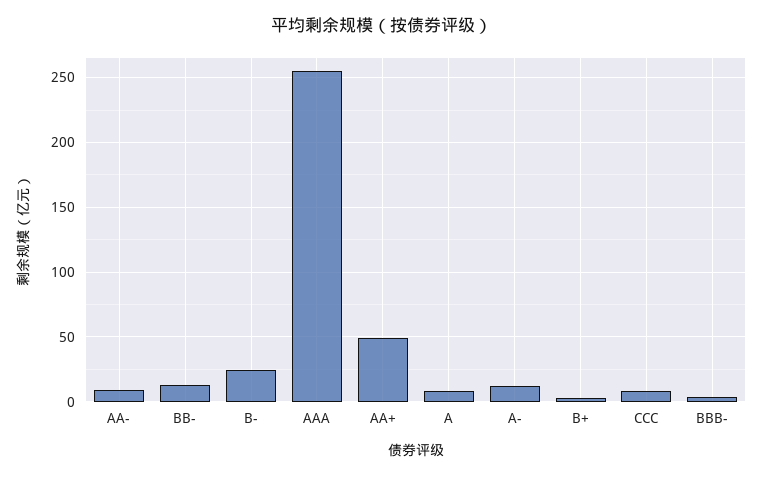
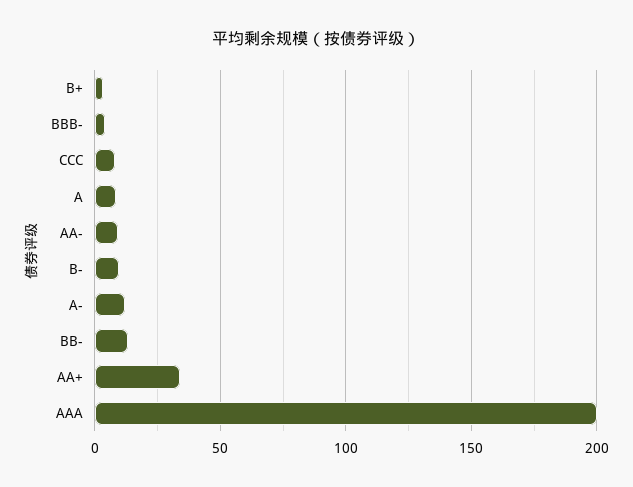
  {
    "AA-": 10,
    "BB-": 15,
-   "B-": 25,
+   "B-": 10,
-   "AAA": 255,
+   "AAA": 200,
-   "AA+": 50,
+   "AA+": 35,
    "A": 10,
    "A-": 10,
    "B+": 5,
    "CCC": 10,
    "BBB-": 5
  }

